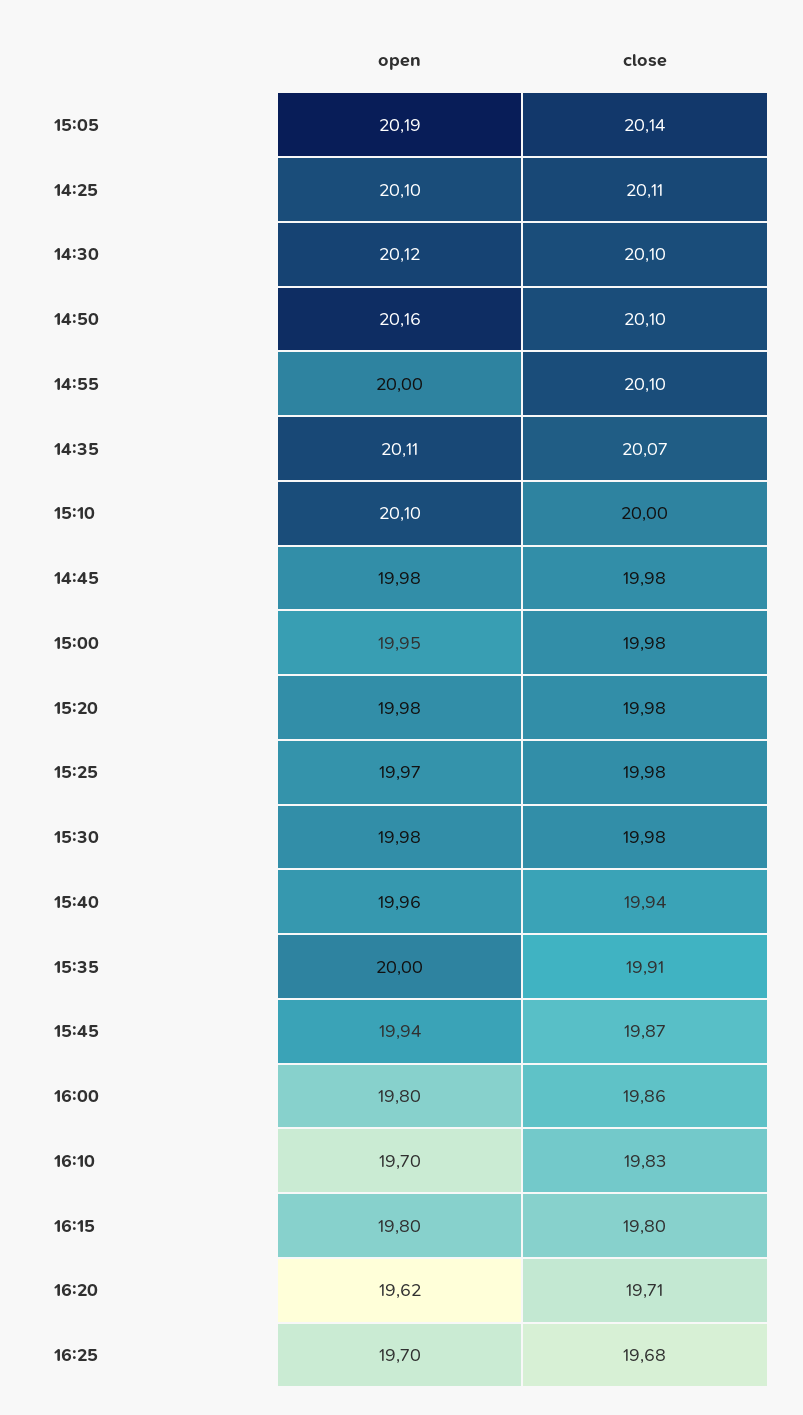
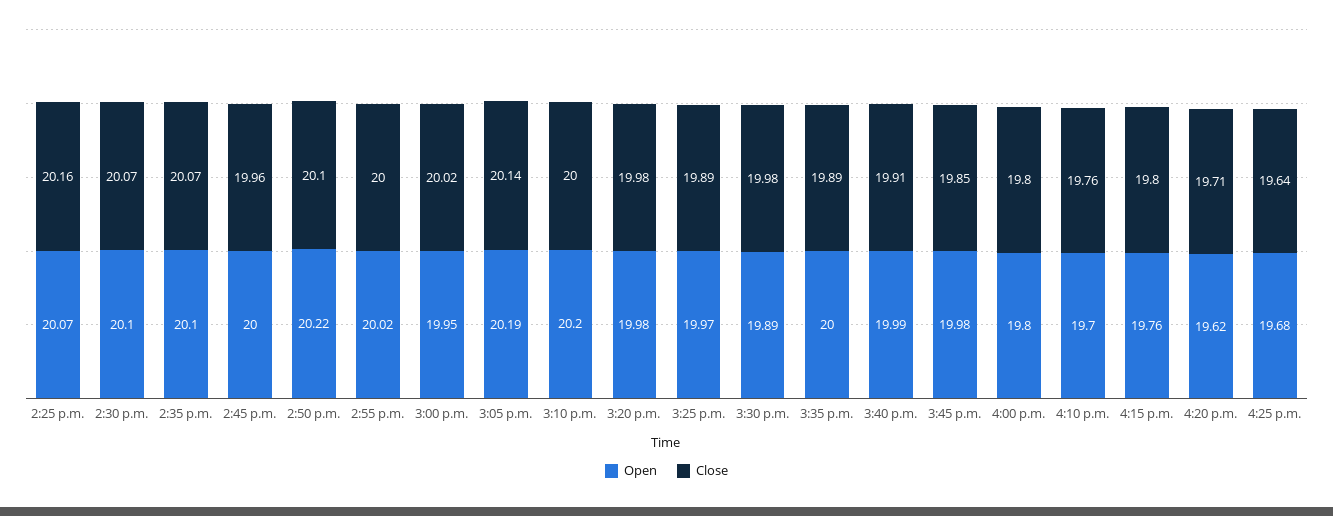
  {
    "open": {
      "15:05": 20.19,
-     "14:25": 20.1,
+     "14:25": 20.07,
-     "14:30": 20.12,
+     "14:30": 20.1,
-     "14:50": 20.16,
+     "14:50": 20.22,
-     "14:55": 20,
+     "14:55": 20.02,
-     "14:35": 20.11,
+     "14:35": 20.1,
-     "15:10": 20.1,
+     "15:10": 20.2,
-     "14:45": 19.98,
+     "14:45": 20,
      "15:00": 19.95,
      "15:20": 19.98,
      "15:25": 19.97,
-     "15:30": 19.98,
+     "15:30": 19.89,
-     "15:40": 19.96,
+     "15:40": 19.99,
      "15:35": 20,
-     "15:45": 19.94,
+     "15:45": 19.98,
      "16:00": 19.8,
      "16:10": 19.7,
-     "16:15": 19.8,
+     "16:15": 19.76,
      "16:20": 19.62,
-     "16:25": 19.7
+     "16:25": 19.68
    },
    "close": {
      "15:05": 20.14,
-     "14:25": 20.11,
+     "14:25": 20.16,
-     "14:30": 20.1,
+     "14:30": 20.07,
      "14:50": 20.1,
-     "14:55": 20.1,
+     "14:55": 20,
      "14:35": 20.07,
      "15:10": 20,
-     "14:45": 19.98,
+     "14:45": 19.96,
-     "15:00": 19.98,
+     "15:00": 20.02,
      "15:20": 19.98,
-     "15:25": 19.98,
+     "15:25": 19.89,
      "15:30": 19.98,
-     "15:40": 19.94,
+     "15:40": 19.91,
-     "15:35": 19.91,
+     "15:35": 19.89,
-     "15:45": 19.87,
+     "15:45": 19.85,
-     "16:00": 19.86,
+     "16:00": 19.8,
-     "16:10": 19.83,
+     "16:10": 19.76,
      "16:15": 19.8,
      "16:20": 19.71,
-     "16:25": 19.68
+     "16:25": 19.64
    }
  }

